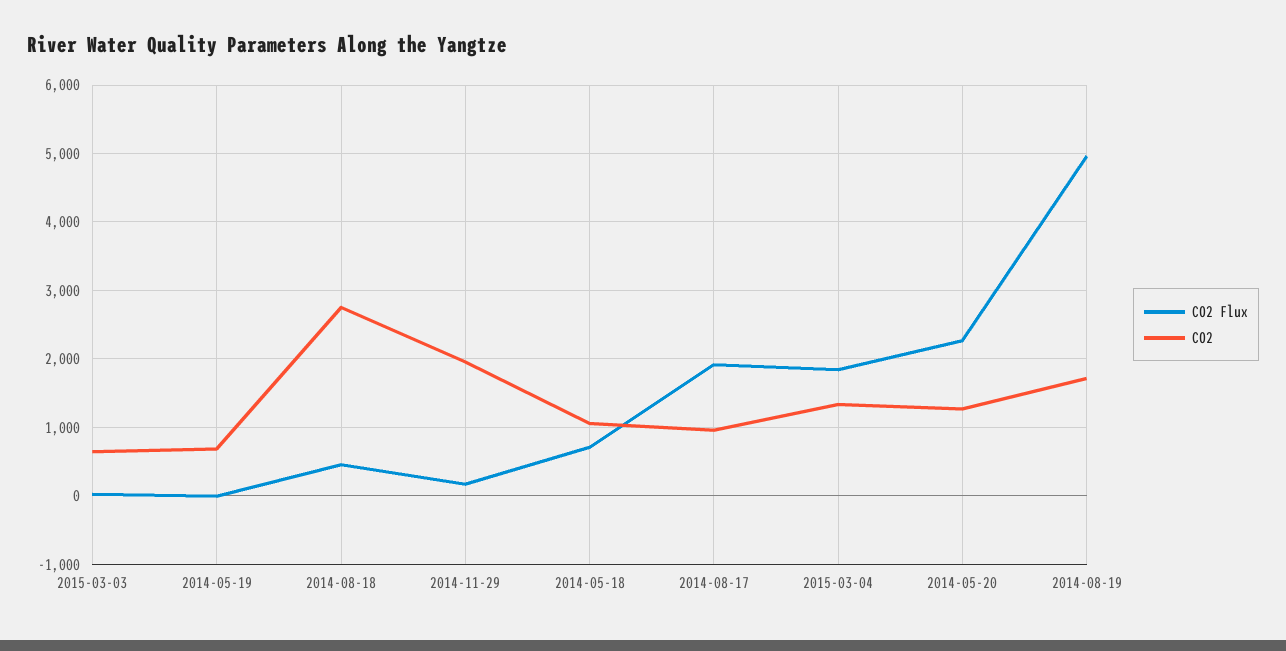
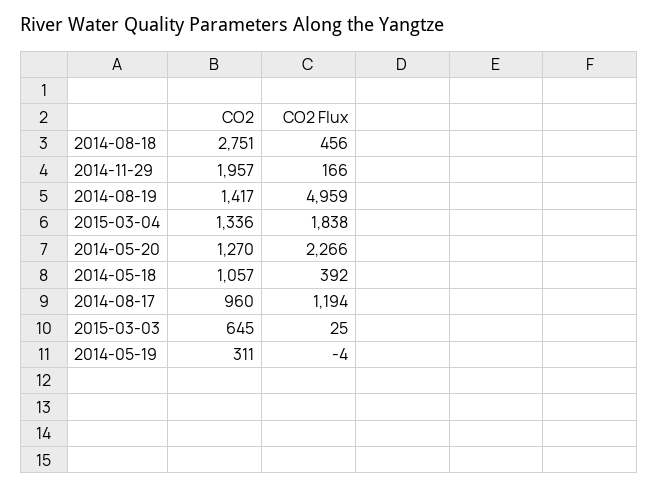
  {
    "CO2 Flux": {
      "2015-03-03": 25,
      "2014-05-19": -4,
      "2014-08-18": 456,
      "2014-11-29": 166,
-     "2014-05-18": 700,
+     "2014-05-18": 392,
-     "2014-08-17": 1900,
+     "2014-08-17": 1194,
      "2015-03-04": 1838,
      "2014-05-20": 2266,
      "2014-08-19": 4959
    },
    "CO2": {
      "2015-03-03": 645,
-     "2014-05-19": 700,
+     "2014-05-19": 311,
      "2014-08-18": 2751,
      "2014-11-29": 1957,
      "2014-05-18": 1057,
      "2014-08-17": 960,
      "2015-03-04": 1336,
      "2014-05-20": 1270,
-     "2014-08-19": 1700
+     "2014-08-19": 1417
    }
  }

